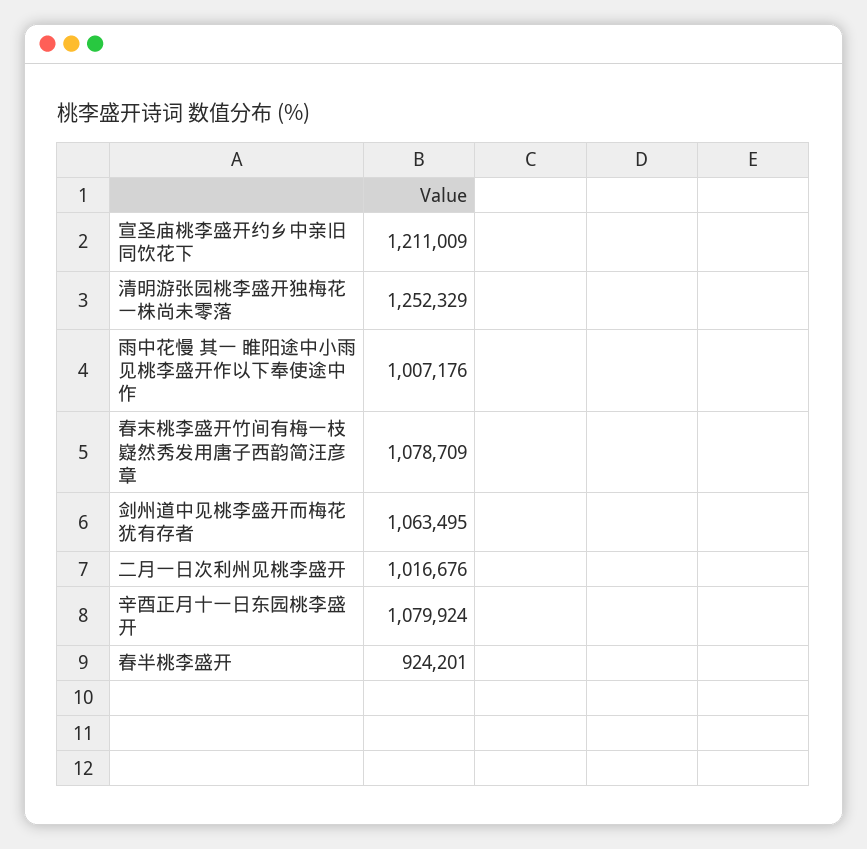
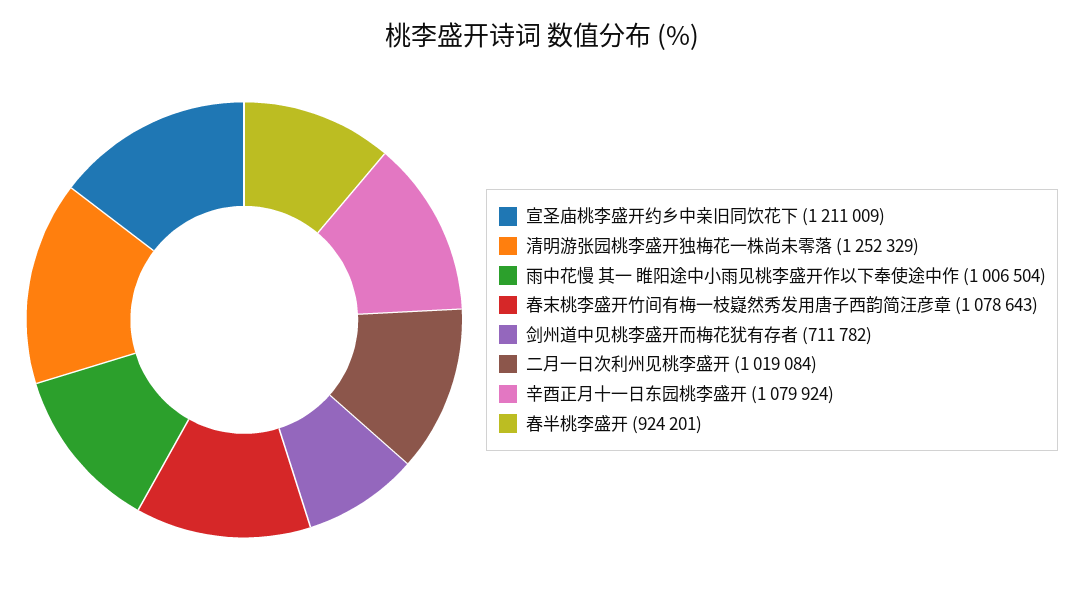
  {
    "宣圣庙桃李盛开约乡中亲旧同饮花下": 1211009,
    "清明游张园桃李盛开独梅花一株尚未零落": 1252329,
-   "雨中花慢 其一 睢阳途中小雨见桃李盛开作以下奉使途中作": 1007176,
+   "雨中花慢 其一 睢阳途中小雨见桃李盛开作以下奉使途中作": 1006504,
-   "春末桃李盛开竹间有梅一枝嶷然秀发用唐子西韵简汪彦章": 1078709,
+   "春末桃李盛开竹间有梅一枝嶷然秀发用唐子西韵简汪彦章": 1078643,
-   "剑州道中见桃李盛开而梅花犹有存者": 1063495,
+   "剑州道中见桃李盛开而梅花犹有存者": 711782,
-   "二月一日次利州见桃李盛开": 1016676,
+   "二月一日次利州见桃李盛开": 1019084,
    "辛酉正月十一日东园桃李盛开": 1079924,
    "春半桃李盛开": 924201
  }

